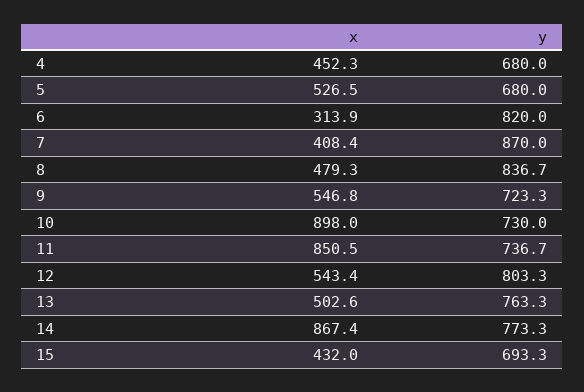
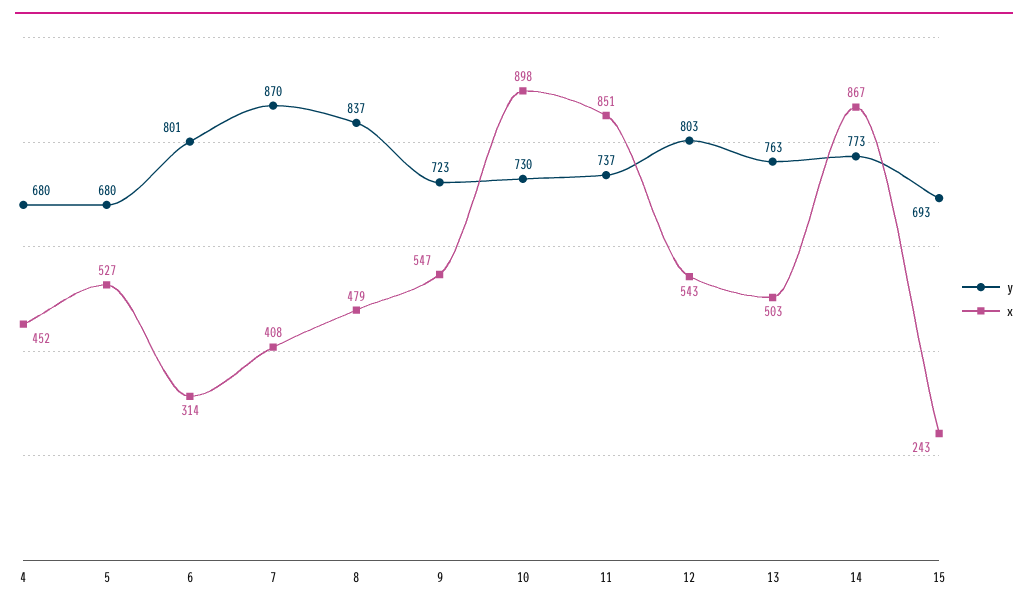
  {
    "x": {
      "4": 452.3,
      "5": 526.5,
      "6": 313.9,
      "7": 408.4,
      "8": 479.3,
      "9": 546.8,
      "10": 898,
      "11": 850.5,
      "12": 543.4,
      "13": 502.6,
      "14": 867.4,
-     "15": 432
+     "15": 243
    },
    "y": {
      "4": 680,
      "5": 680,
-     "6": 820,
+     "6": 801,
      "7": 870,
      "8": 836.7,
      "9": 723.3,
      "10": 730,
      "11": 736.7,
      "12": 803.3,
      "13": 763.3,
      "14": 773.3,
      "15": 693.3
    }
  }

